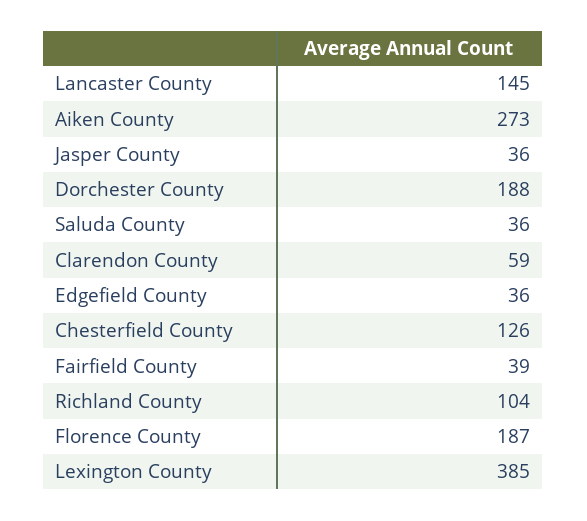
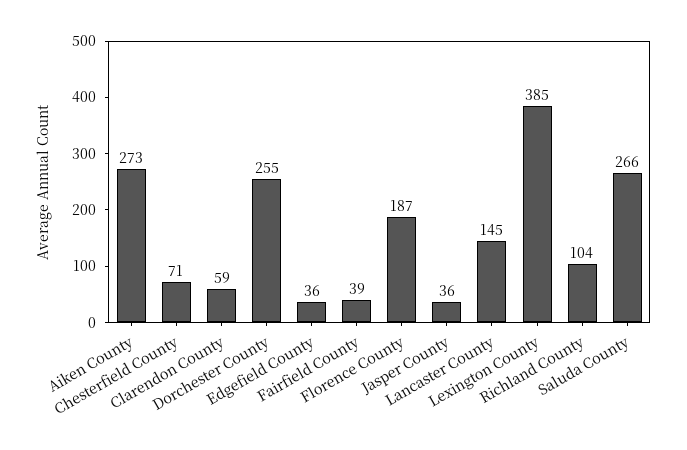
  {
    "Lancaster County": 145,
    "Aiken County": 273,
    "Jasper County": 36,
-   "Dorchester County": 188,
+   "Dorchester County": 255,
-   "Saluda County": 36,
+   "Saluda County": 266,
    "Clarendon County": 59,
    "Edgefield County": 36,
-   "Chesterfield County": 126,
+   "Chesterfield County": 71,
    "Fairfield County": 39,
    "Richland County": 104,
    "Florence County": 187,
    "Lexington County": 385
  }

